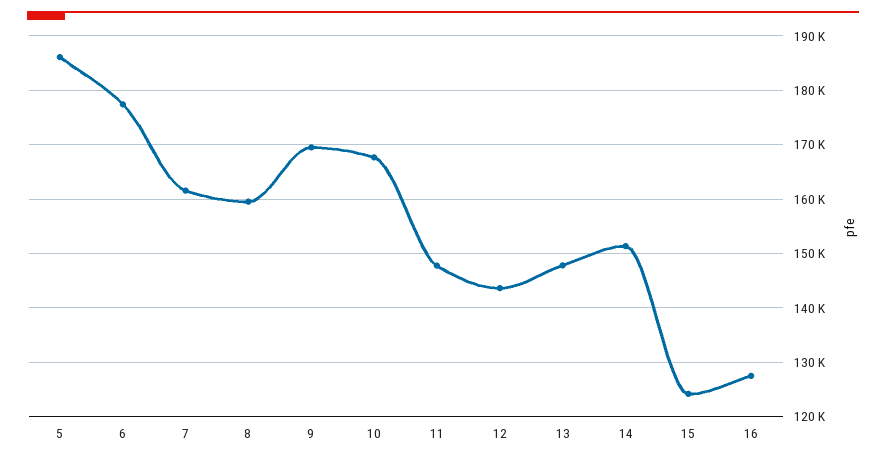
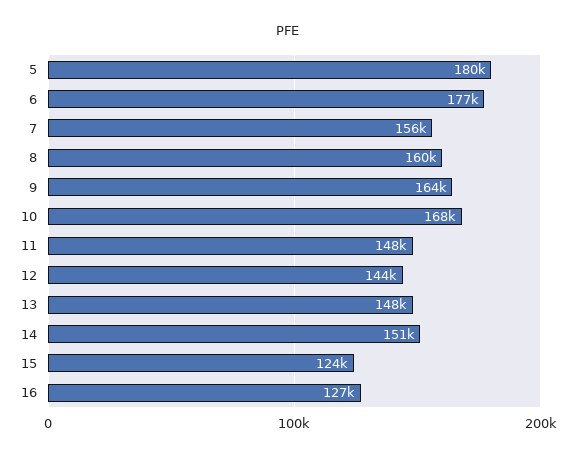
  {
-   "5": 186000,
+   "5": 180000,
    "6": 177000,
-   "7": 162000,
+   "7": 156000,
    "8": 160000,
-   "9": 170000,
+   "9": 164000,
    "10": 168000,
    "11": 148000,
    "12": 144000,
    "13": 148000,
    "14": 151000,
    "15": 124000,
    "16": 127000
  }

